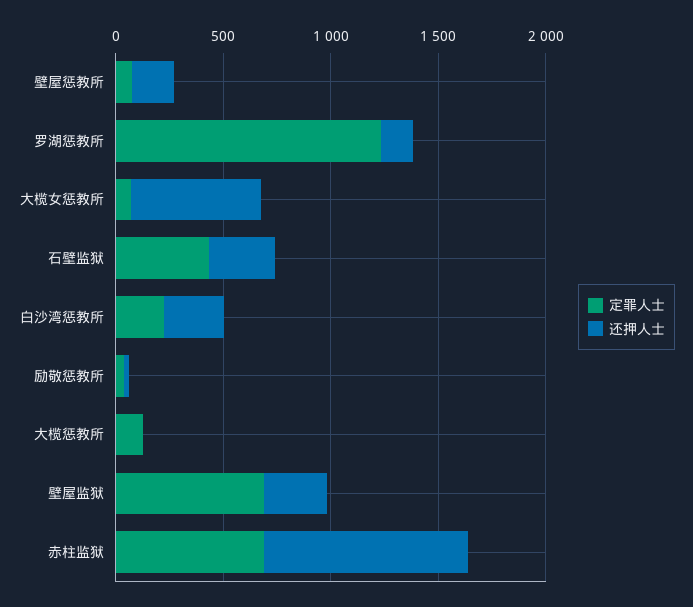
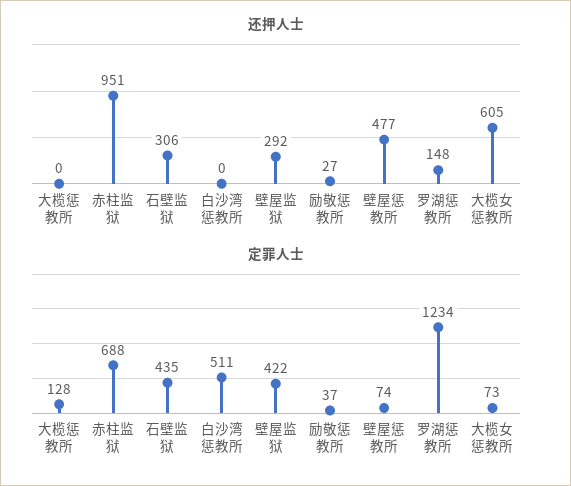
  {
    "定罪人士": {
      "壁屋惩教所": 74,
      "罗湖惩教所": 1234,
      "大榄女惩教所": 73,
      "石壁监狱": 435,
-     "白沙湾惩教所": 200,
+     "白沙湾惩教所": 511,
      "励敬惩教所": 37,
      "大榄惩教所": 128,
-     "壁屋监狱": 700,
+     "壁屋监狱": 422,
      "赤柱监狱": 688
    },
    "还押人士": {
-     "壁屋惩教所": 200,
+     "壁屋惩教所": 477,
      "罗湖惩教所": 148,
      "大榄女惩教所": 605,
      "石壁监狱": 306,
-     "白沙湾惩教所": 300,
+     "白沙湾惩教所": 0,
      "励敬惩教所": 27,
      "大榄惩教所": 0,
      "壁屋监狱": 292,
      "赤柱监狱": 951
    }
  }

